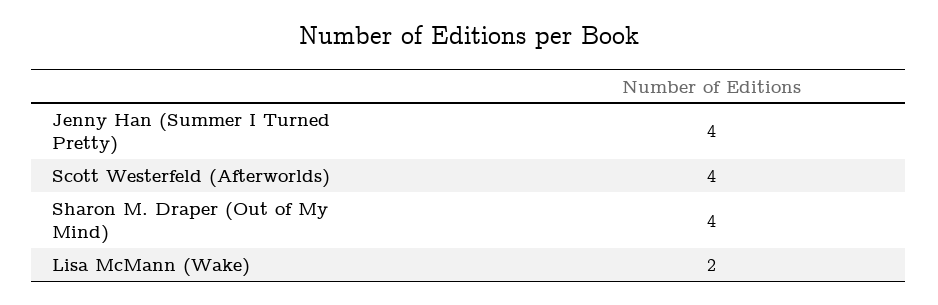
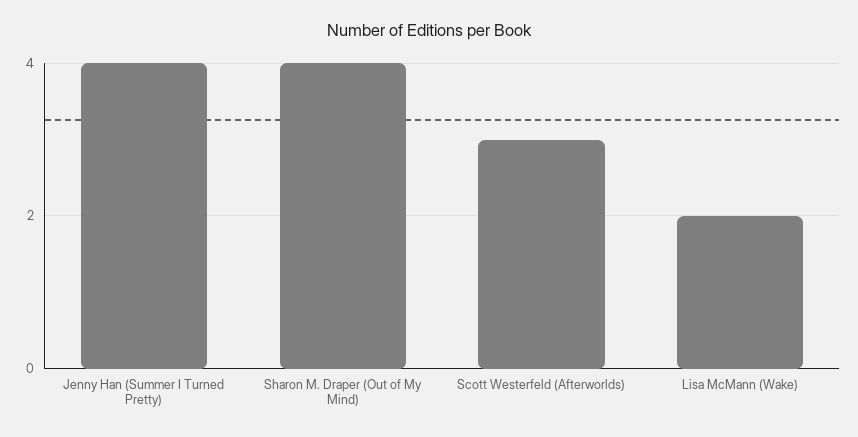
  {
    "Jenny Han (Summer I Turned Pretty)": 4,
-   "Scott Westerfeld (Afterworlds)": 4,
+   "Scott Westerfeld (Afterworlds)": 3,
    "Sharon M. Draper (Out of My Mind)": 4,
    "Lisa McMann (Wake)": 2
  }

